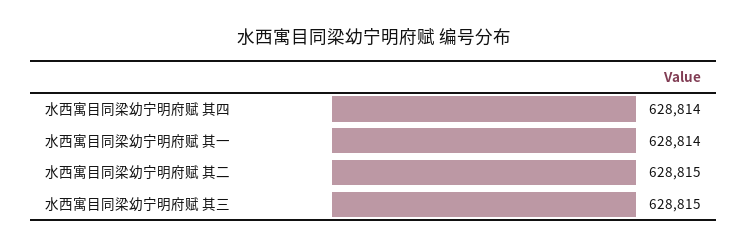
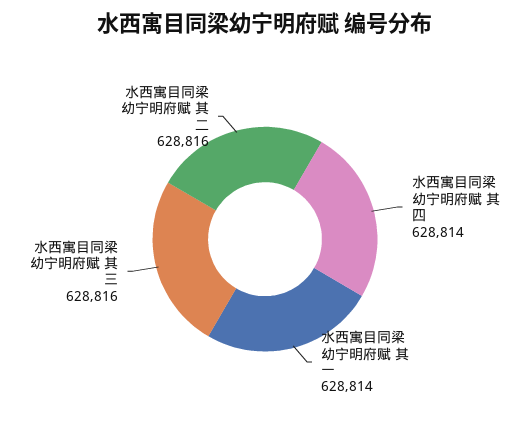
  {
    "水西寓目同梁幼宁明府赋 其四": 628814,
    "水西寓目同梁幼宁明府赋 其一": 628814,
-   "水西寓目同梁幼宁明府赋 其二": 628815,
+   "水西寓目同梁幼宁明府赋 其二": 628816,
-   "水西寓目同梁幼宁明府赋 其三": 628815
+   "水西寓目同梁幼宁明府赋 其三": 628816
  }

